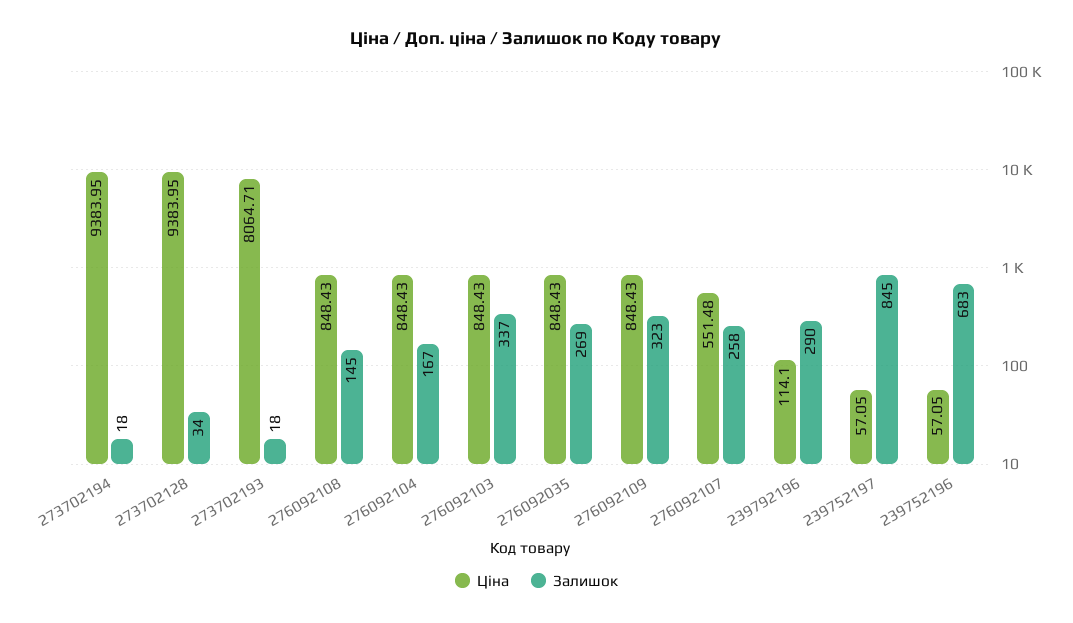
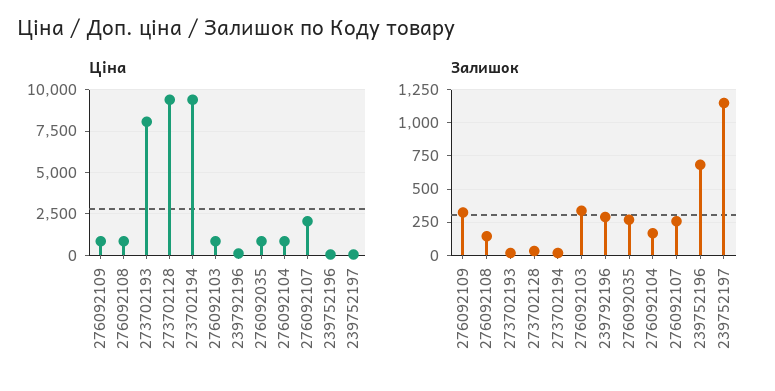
  {
    "Ціна": {
      "273702194": 9383.95,
      "273702128": 9383.95,
      "273702193": 8064.71,
      "276092108": 848.43,
      "276092104": 848.43,
      "276092103": 848.43,
      "276092035": 848.43,
      "276092109": 848.43,
-     "276092107": 551.48,
+     "276092107": 2000,
      "239792196": 114.1,
      "239752197": 57.05,
      "239752196": 57.05
    },
    "Залишок": {
      "273702194": 18,
      "273702128": 34,
      "273702193": 18,
      "276092108": 145,
      "276092104": 167,
      "276092103": 337,
      "276092035": 269,
      "276092109": 323,
      "276092107": 258,
      "239792196": 290,
-     "239752197": 845,
+     "239752197": 1150,
      "239752196": 683
    }
  }

